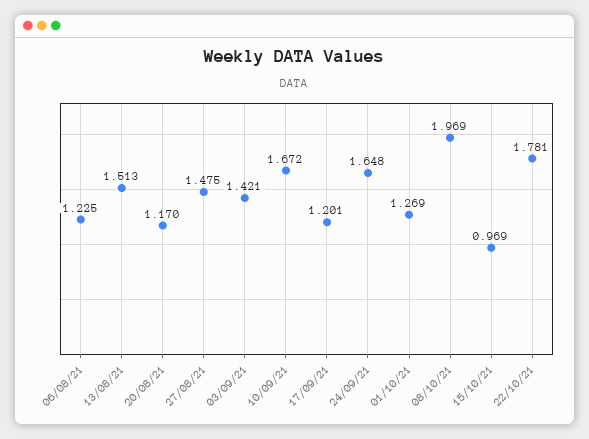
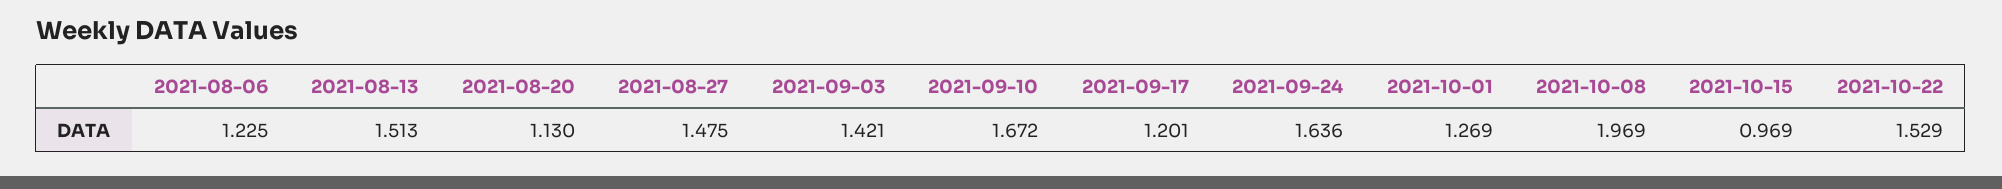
  {
    "06/08/21": 1.225,
    "13/08/21": 1.513,
-   "20/08/21": 1.17,
+   "20/08/21": 1.13,
    "27/08/21": 1.475,
    "03/09/21": 1.421,
    "10/09/21": 1.672,
    "17/09/21": 1.201,
-   "24/09/21": 1.648,
+   "24/09/21": 1.636,
    "01/10/21": 1.269,
    "08/10/21": 1.969,
    "15/10/21": 0.969,
-   "22/10/21": 1.781
+   "22/10/21": 1.529
  }

